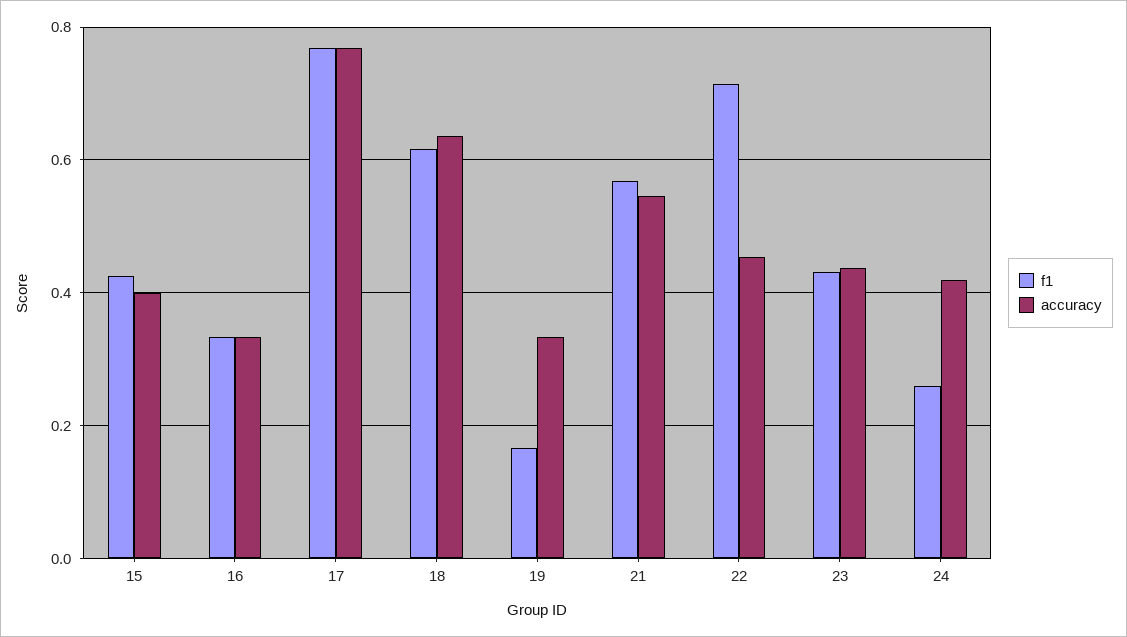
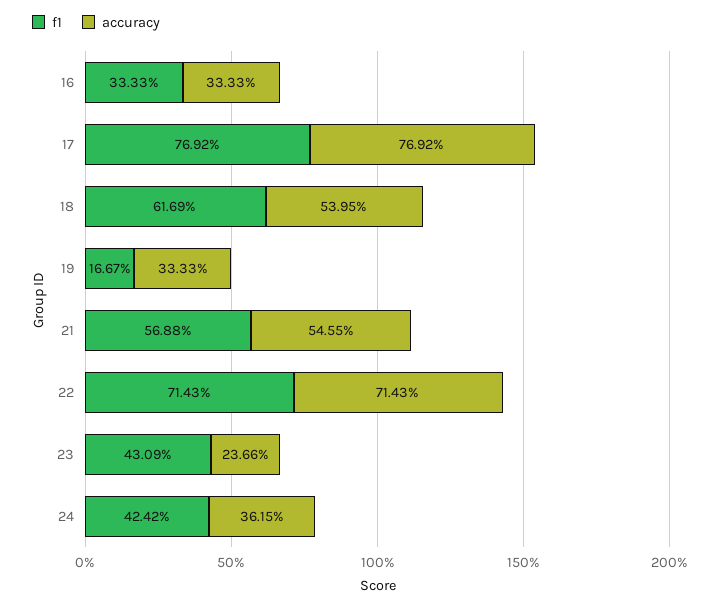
  {
    "f1": {
-     "15": 0.42,
      "16": 0.3333,
      "17": 0.7692,
      "18": 0.6169,
      "19": 0.1667,
      "21": 0.5688,
      "22": 0.7143,
      "23": 0.4309,
-     "24": 0.26
+     "24": 0.4242
    },
    "accuracy": {
-     "15": 0.4,
      "16": 0.3333,
      "17": 0.7692,
-     "18": 0.64,
+     "18": 0.5395,
      "19": 0.3333,
      "21": 0.5455,
-     "22": 0.46,
+     "22": 0.7143,
-     "23": 0.44,
+     "23": 0.2366,
-     "24": 0.42
+     "24": 0.3615
    }
  }

